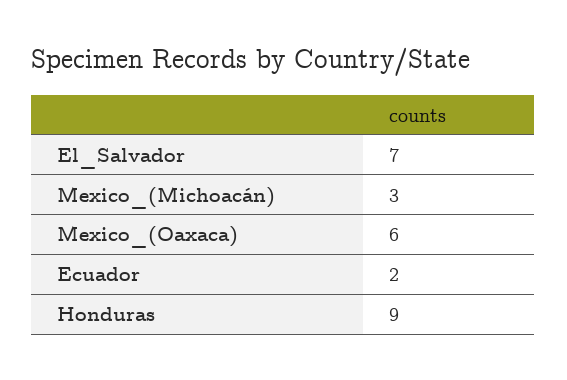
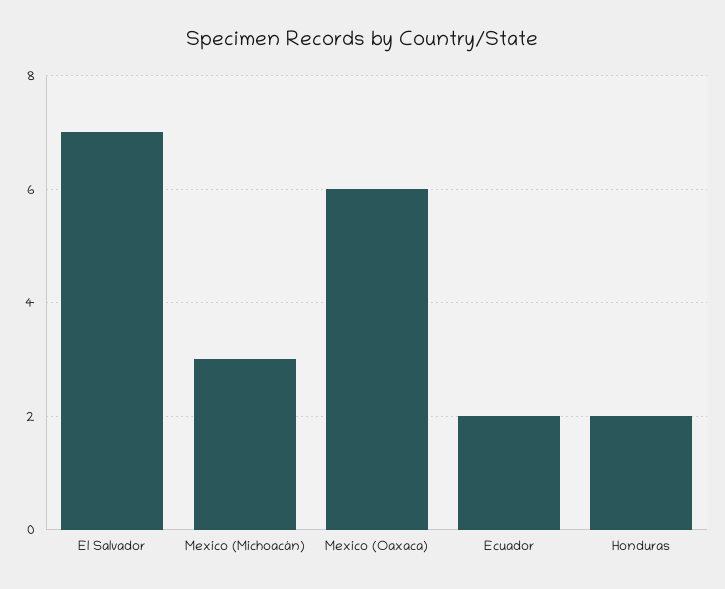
  {
    "El_Salvador": 7,
    "Mexico_(Michoacán)": 3,
    "Mexico_(Oaxaca)": 6,
    "Ecuador": 2,
-   "Honduras": 9
+   "Honduras": 2
  }

